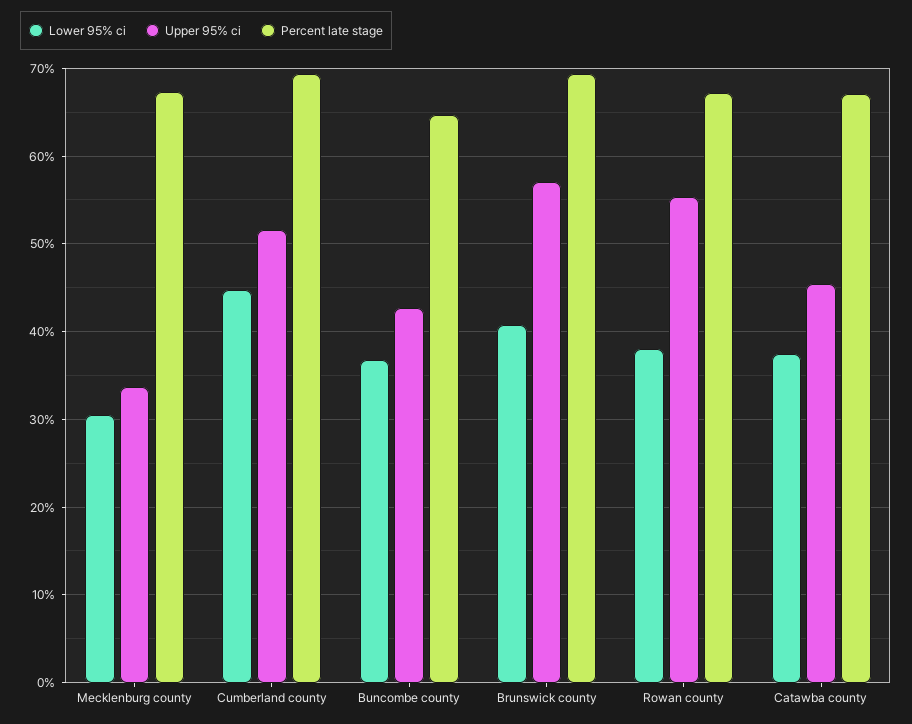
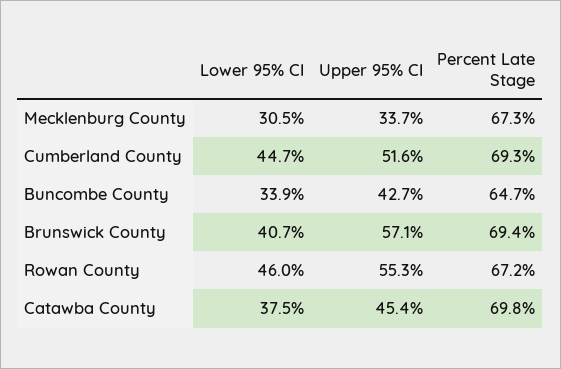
  {
    "Lower 95% ci": {
      "Mecklenburg county": 30.5,
      "Cumberland county": 44.7,
-     "Buncombe county": 37,
+     "Buncombe county": 33.9,
      "Brunswick county": 40.7,
-     "Rowan county": 38,
+     "Rowan county": 46,
      "Catawba county": 37.5
    },
    "Upper 95% ci": {
      "Mecklenburg county": 33.7,
      "Cumberland county": 51.6,
      "Buncombe county": 42.7,
      "Brunswick county": 57.1,
      "Rowan county": 55.3,
      "Catawba county": 45.4
    },
    "Percent late stage": {
      "Mecklenburg county": 67.3,
      "Cumberland county": 69.3,
      "Buncombe county": 64.7,
      "Brunswick county": 69.4,
      "Rowan county": 67.2,
-     "Catawba county": 67
+     "Catawba county": 69.8
    }
  }

